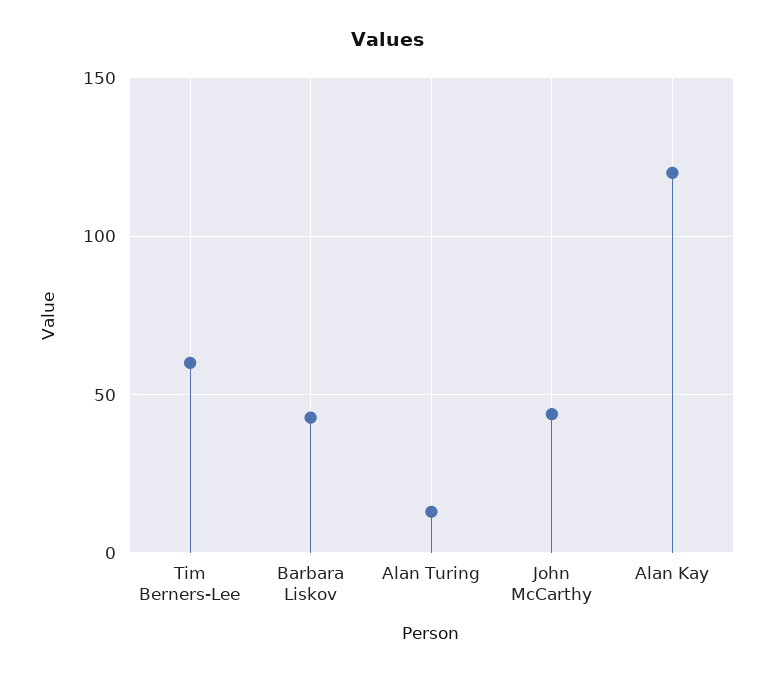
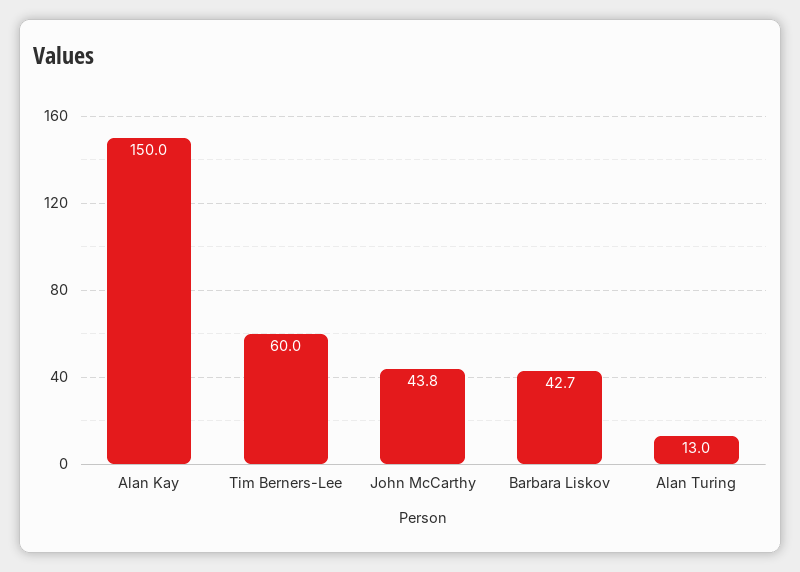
  {
    "Tim Berners-Lee": 60,
    "Barbara Liskov": 42.7,
    "Alan Turing": 13,
    "John McCarthy": 43.8,
-   "Alan Kay": 120
+   "Alan Kay": 150
  }

